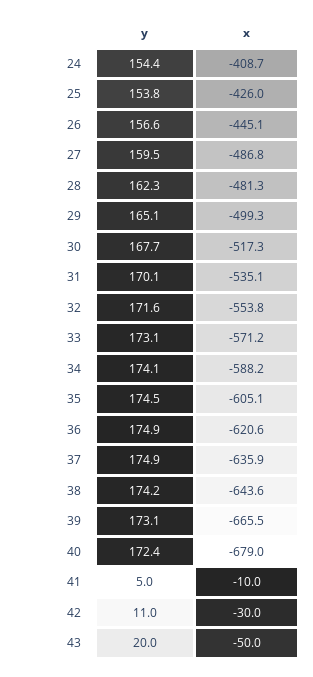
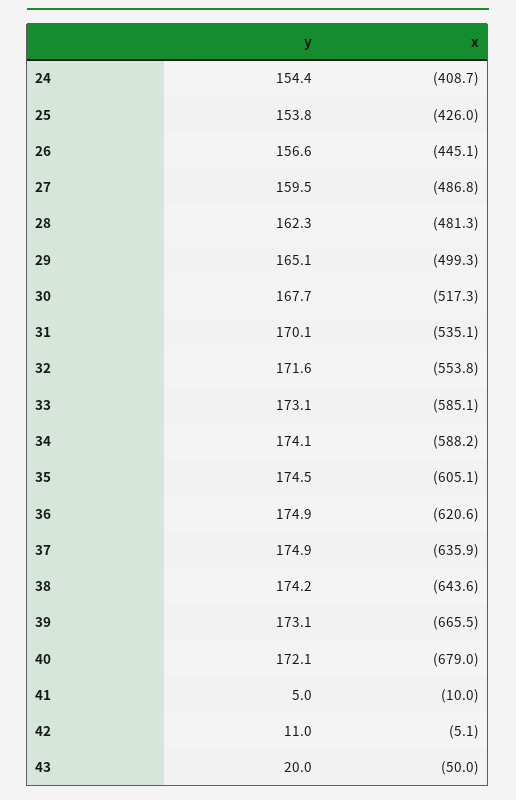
  {
    "y": {
      "24": 154.4,
      "25": 153.8,
      "26": 156.6,
      "27": 159.5,
      "28": 162.3,
      "29": 165.1,
      "30": 167.7,
      "31": 170.1,
      "32": 171.6,
      "33": 173.1,
      "34": 174.1,
      "35": 174.5,
      "36": 174.9,
      "37": 174.9,
      "38": 174.2,
      "39": 173.1,
-     "40": 172.4,
+     "40": 172.1,
      "41": 5,
      "42": 11,
      "43": 20
    },
    "x": {
      "24": -408.7,
      "25": -426,
      "26": -445.1,
      "27": -486.8,
      "28": -481.3,
      "29": -499.3,
      "30": -517.3,
      "31": -535.1,
      "32": -553.8,
-     "33": -571.2,
+     "33": -585.1,
      "34": -588.2,
      "35": -605.1,
      "36": -620.6,
      "37": -635.9,
      "38": -643.6,
      "39": -665.5,
      "40": -679,
      "41": -10,
-     "42": -30,
+     "42": -5.1,
      "43": -50
    }
  }

